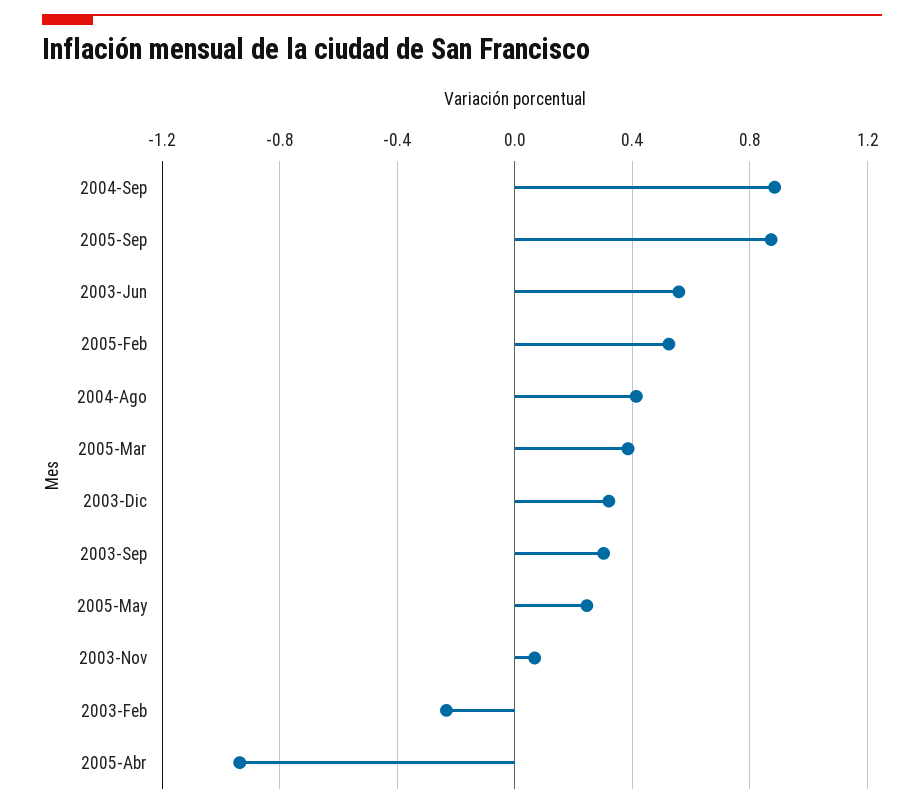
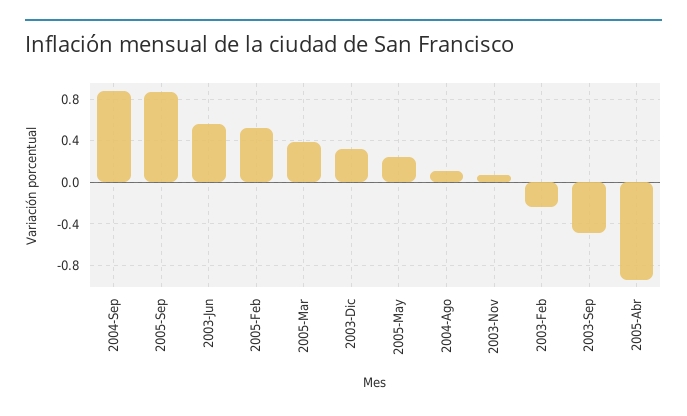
  {
    "2004-Sep": 0.9,
    "2005-Sep": 0.85,
    "2003-Jun": 0.55,
    "2005-Feb": 0.5,
-   "2004-Ago": 0.4,
+   "2004-Ago": 0.1,
    "2005-Mar": 0.4,
    "2003-Dic": 0.3,
-   "2003-Sep": 0.3,
+   "2003-Sep": -0.5,
    "2005-May": 0.25,
    "2003-Nov": 0.05,
    "2003-Feb": -0.25,
    "2005-Abr": -0.95
  }

